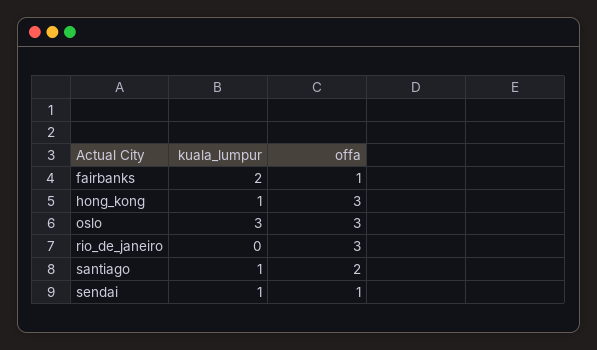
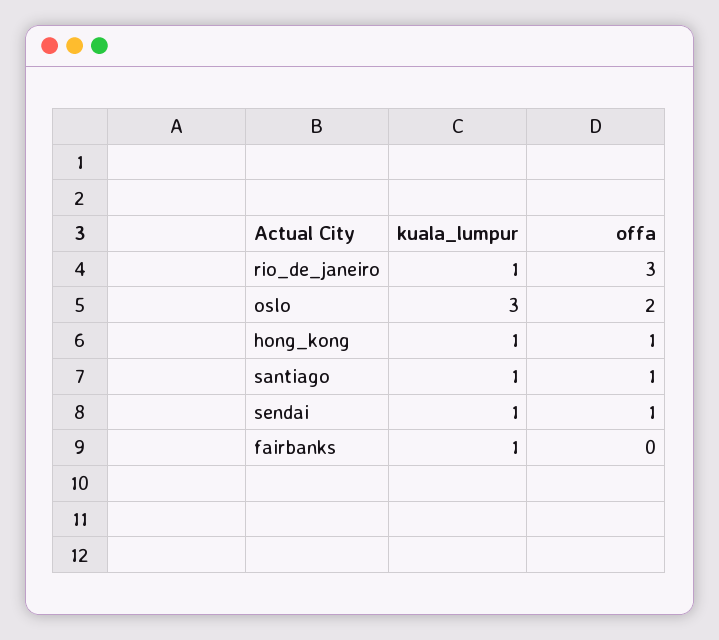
  {
    "kuala_lumpur": {
-     "fairbanks": 2,
+     "fairbanks": 1,
      "hong_kong": 1,
      "oslo": 3,
-     "rio_de_janeiro": 0,
+     "rio_de_janeiro": 1,
      "santiago": 1,
      "sendai": 1
    },
    "offa": {
-     "fairbanks": 1,
+     "fairbanks": 0,
-     "hong_kong": 3,
+     "hong_kong": 1,
-     "oslo": 3,
+     "oslo": 2,
      "rio_de_janeiro": 3,
-     "santiago": 2,
+     "santiago": 1,
      "sendai": 1
    }
  }

